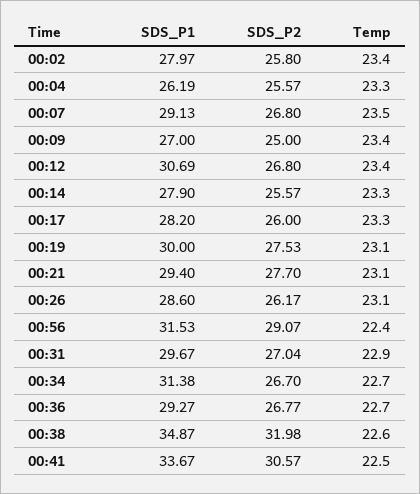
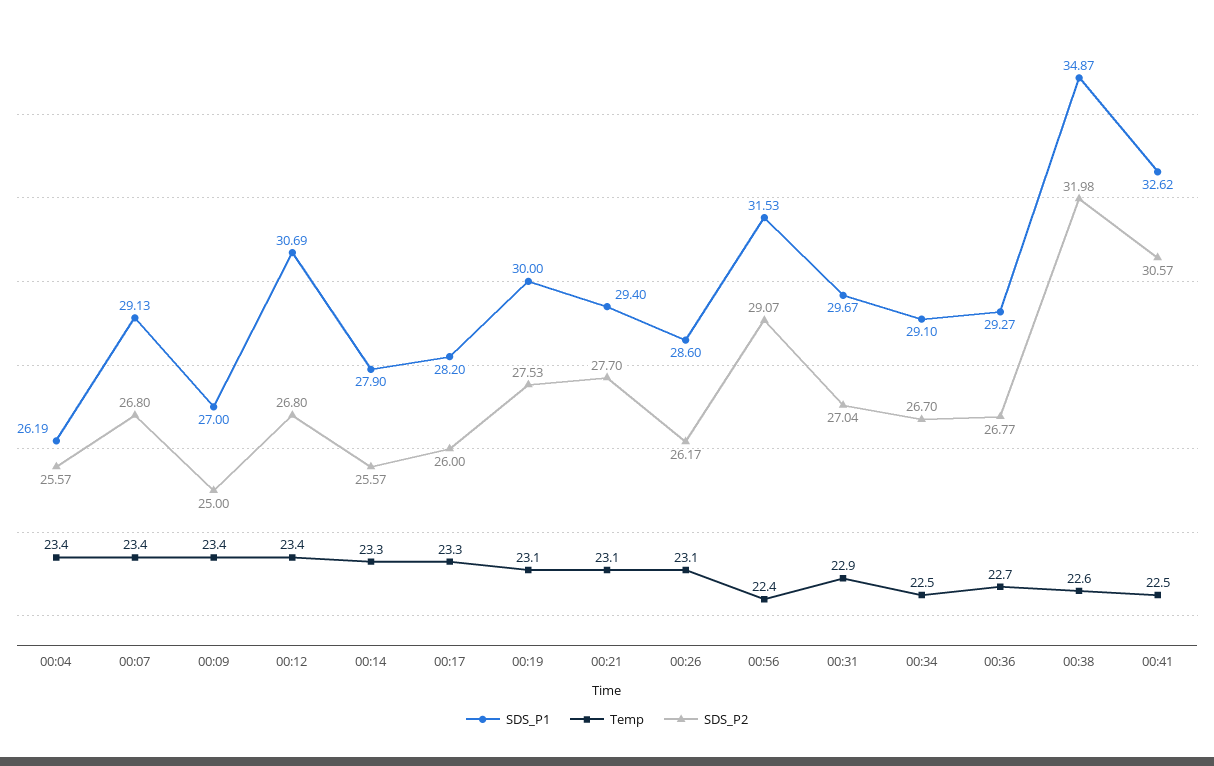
  {
    "SDS_P1": {
-     "00:02": 27.97,
      "00:04": 26.19,
      "00:07": 29.13,
      "00:09": 27,
      "00:12": 30.69,
      "00:14": 27.9,
      "00:17": 28.2,
      "00:19": 30,
      "00:21": 29.4,
      "00:26": 28.6,
      "00:56": 31.53,
      "00:31": 29.67,
-     "00:34": 31.38,
+     "00:34": 29.1,
      "00:36": 29.27,
      "00:38": 34.87,
-     "00:41": 33.67
+     "00:41": 32.62
    },
    "SDS_P2": {
-     "00:02": 25.8,
      "00:04": 25.57,
      "00:07": 26.8,
      "00:09": 25,
      "00:12": 26.8,
      "00:14": 25.57,
      "00:17": 26,
      "00:19": 27.53,
      "00:21": 27.7,
      "00:26": 26.17,
      "00:56": 29.07,
      "00:31": 27.04,
      "00:34": 26.7,
      "00:36": 26.77,
      "00:38": 31.98,
      "00:41": 30.57
    },
    "Temp": {
-     "00:02": 23.4,
-     "00:04": 23.3,
+     "00:04": 23.4,
-     "00:07": 23.5,
+     "00:07": 23.4,
      "00:09": 23.4,
      "00:12": 23.4,
      "00:14": 23.3,
      "00:17": 23.3,
      "00:19": 23.1,
      "00:21": 23.1,
      "00:26": 23.1,
      "00:56": 22.4,
      "00:31": 22.9,
-     "00:34": 22.7,
+     "00:34": 22.5,
      "00:36": 22.7,
      "00:38": 22.6,
      "00:41": 22.5
    }
  }

